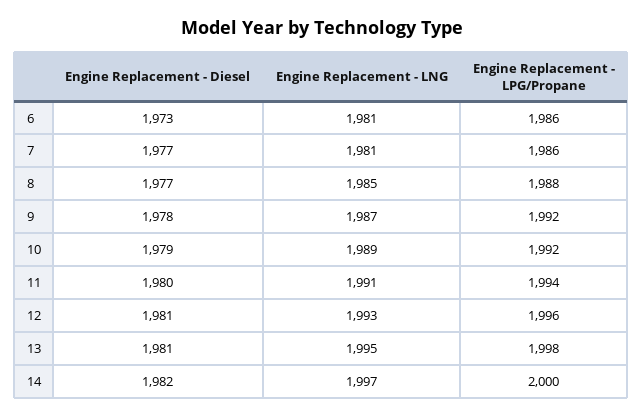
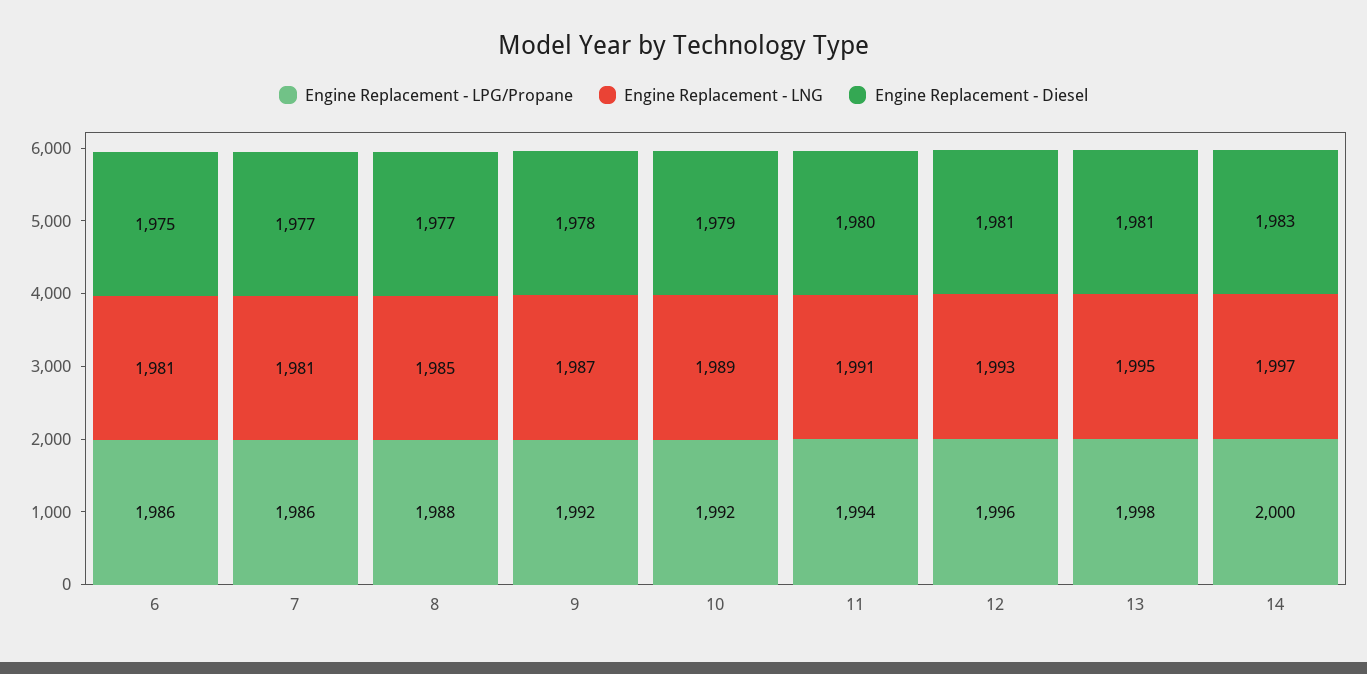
  {
    "Engine Replacement - Diesel": {
-     "6": 1973,
+     "6": 1975,
      "7": 1977,
      "8": 1977,
      "9": 1978,
      "10": 1979,
      "11": 1980,
      "12": 1981,
      "13": 1981,
-     "14": 1982
+     "14": 1983
    },
    "Engine Replacement - LNG": {
      "6": 1981,
      "7": 1981,
      "8": 1985,
      "9": 1987,
      "10": 1989,
      "11": 1991,
      "12": 1993,
      "13": 1995,
      "14": 1997
    },
    "Engine Replacement - LPG/Propane": {
      "6": 1986,
      "7": 1986,
      "8": 1988,
      "9": 1992,
      "10": 1992,
      "11": 1994,
      "12": 1996,
      "13": 1998,
      "14": 2000
    }
  }

